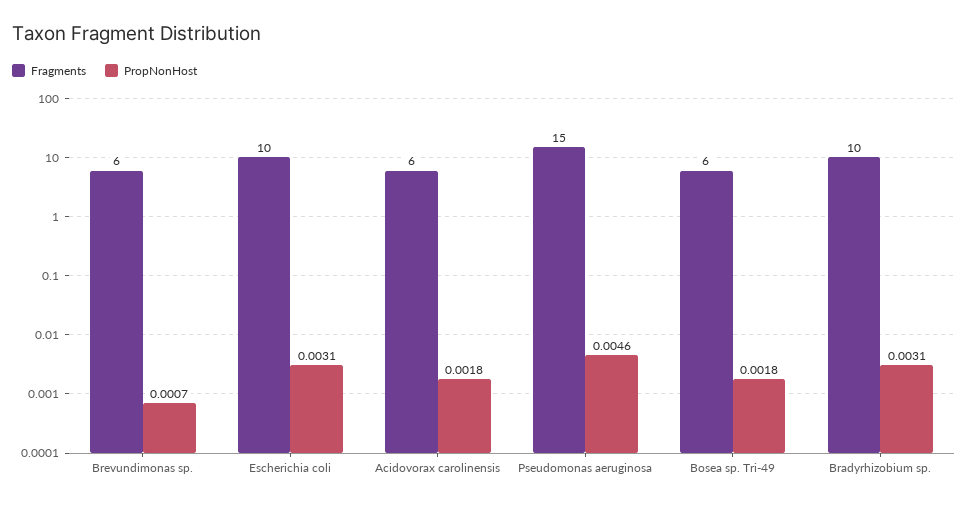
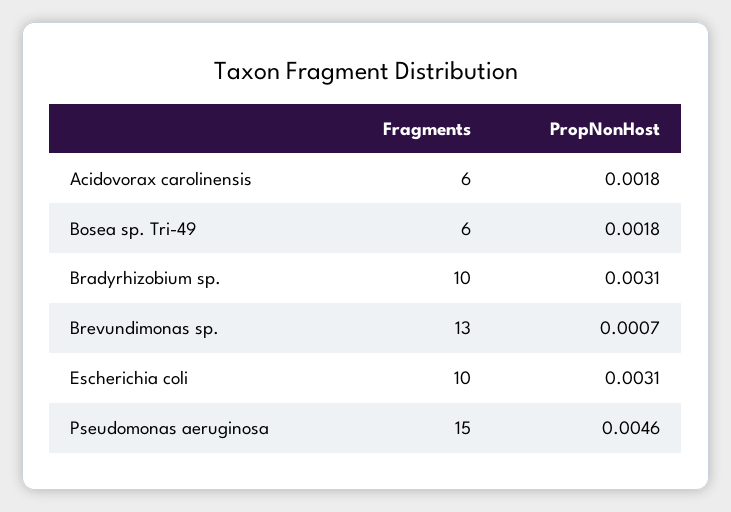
  {
    "Fragments": {
-     "Brevundimonas sp.": 6,
+     "Brevundimonas sp.": 13,
      "Escherichia coli": 10,
      "Acidovorax carolinensis": 6,
      "Pseudomonas aeruginosa": 15,
      "Bosea sp. Tri-49": 6,
      "Bradyrhizobium sp.": 10
    },
    "PropNonHost": {
      "Brevundimonas sp.": 0.0007,
      "Escherichia coli": 0.0031,
      "Acidovorax carolinensis": 0.0018,
      "Pseudomonas aeruginosa": 0.0046,
      "Bosea sp. Tri-49": 0.0018,
      "Bradyrhizobium sp.": 0.0031
    }
  }

